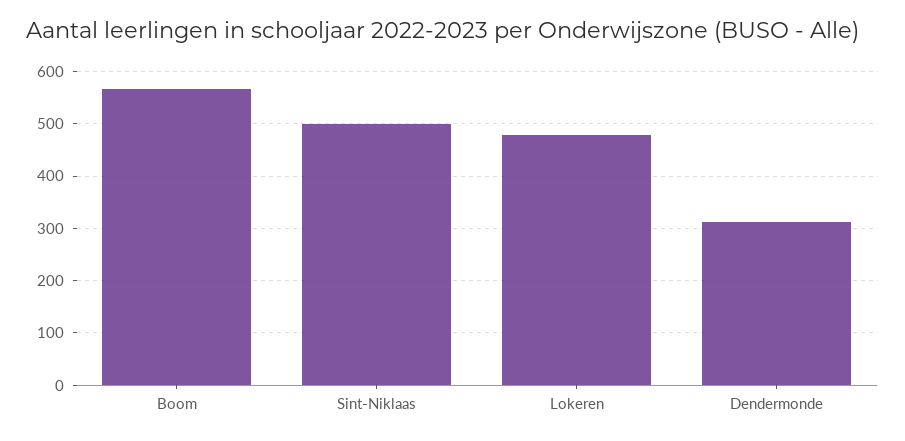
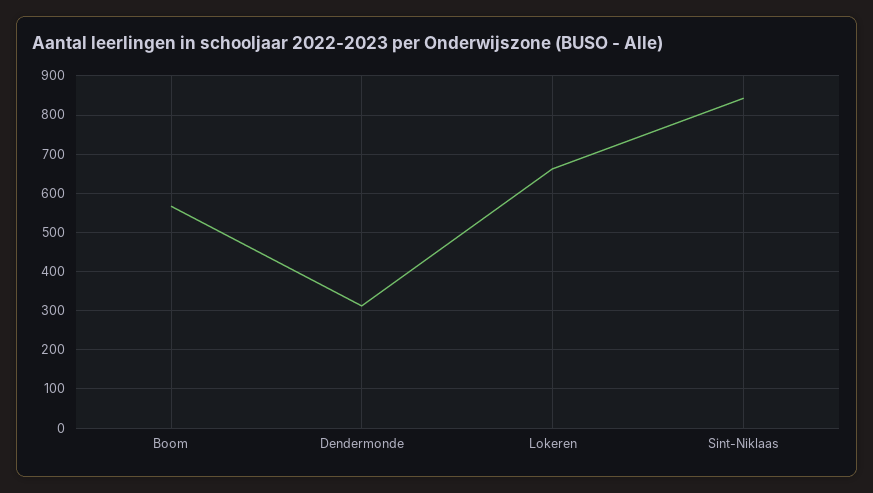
  {
    "Boom": 560,
-   "Sint-Niklaas": 500,
+   "Sint-Niklaas": 840,
-   "Lokeren": 480,
+   "Lokeren": 660,
    "Dendermonde": 320
  }

